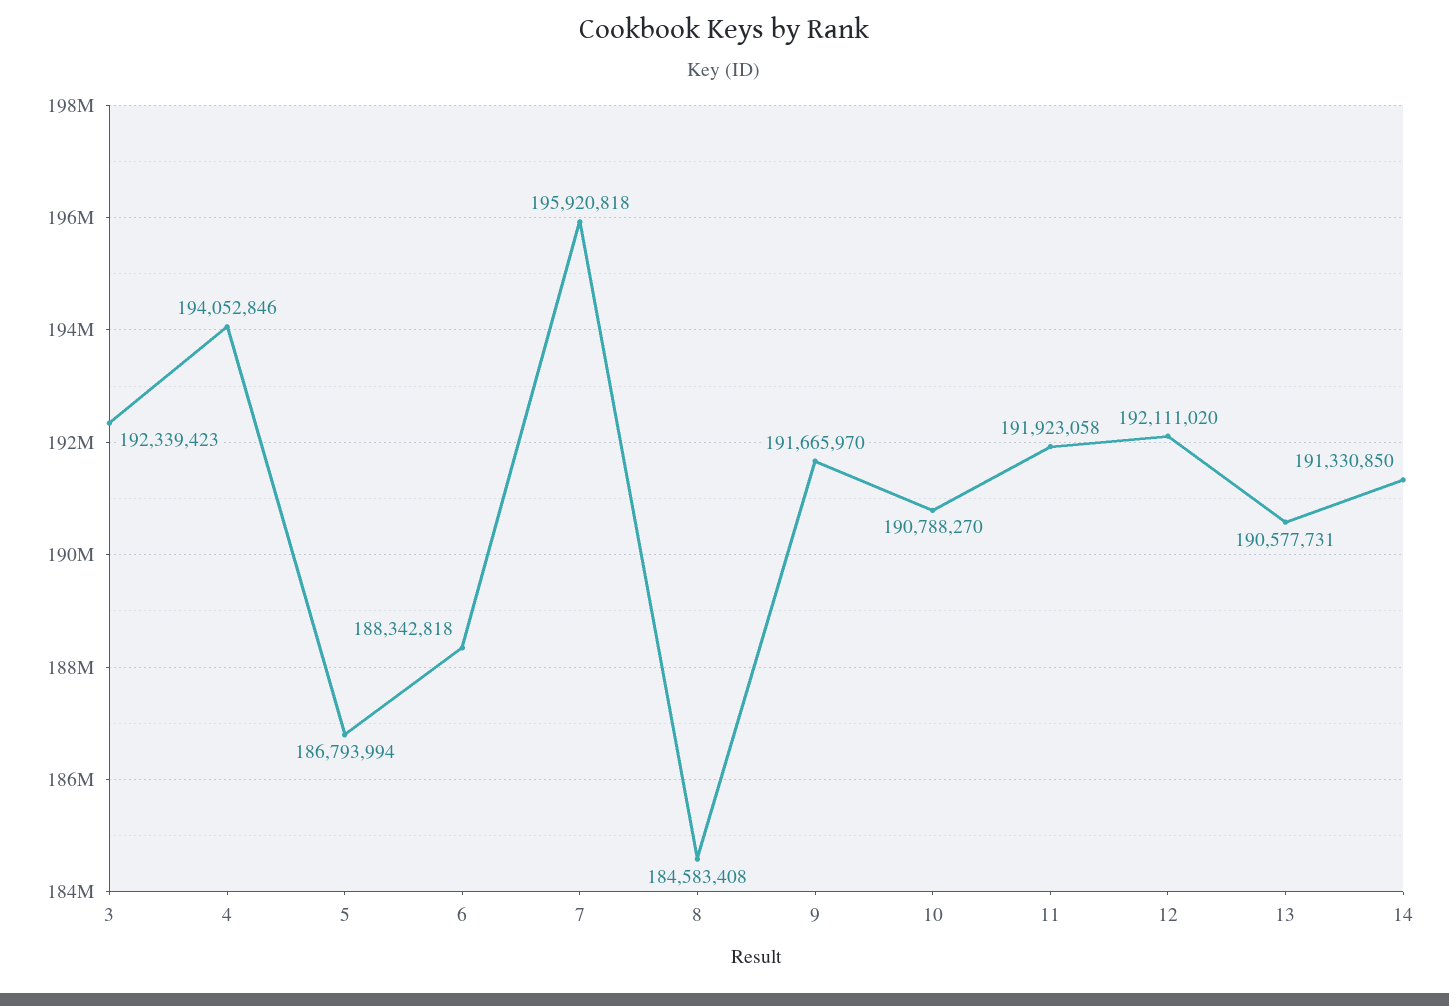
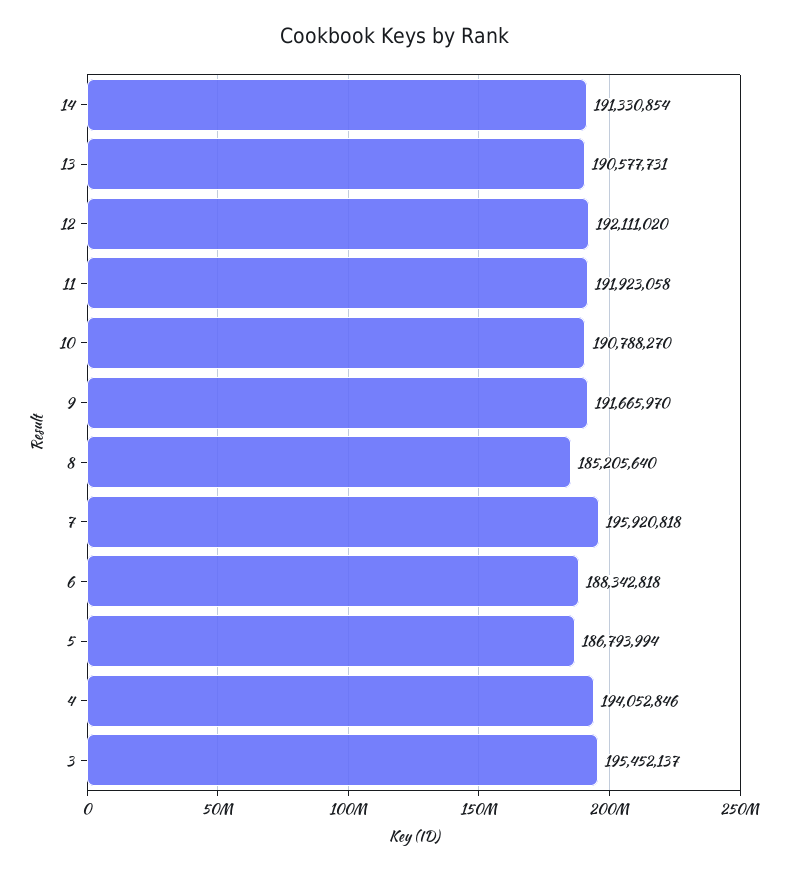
  {
-   "3": 192339423,
+   "3": 195452137,
    "4": 194052846,
    "5": 186793994,
    "6": 188342818,
    "7": 195920818,
-   "8": 184583408,
+   "8": 185205640,
    "9": 191665970,
    "10": 190788270,
    "11": 191923058,
    "12": 192111020,
    "13": 190577731,
-   "14": 191330850
+   "14": 191330854
  }

